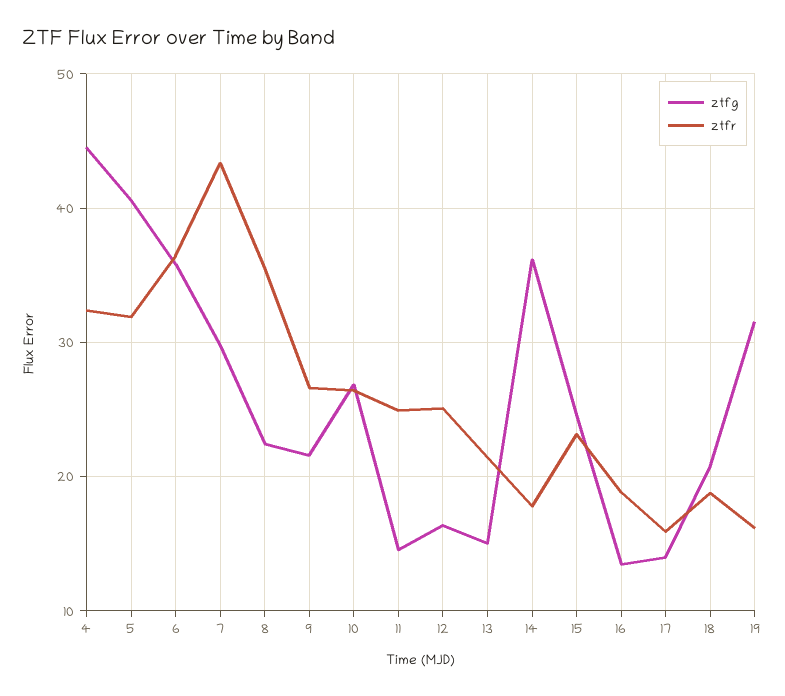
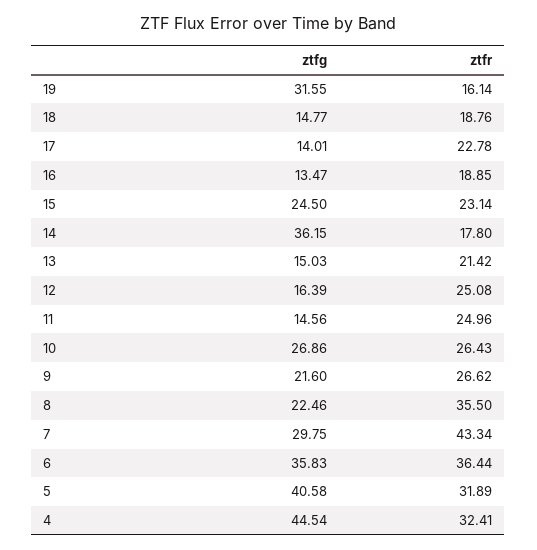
  {
    "ztfg": {
      "4": 44.54,
      "5": 40.58,
      "6": 35.83,
      "7": 29.75,
      "8": 22.46,
      "9": 21.6,
      "10": 26.86,
      "11": 14.56,
      "12": 16.39,
      "13": 15.03,
      "14": 36.15,
      "15": 24.5,
      "16": 13.47,
      "17": 14.01,
-     "18": 21,
+     "18": 14.77,
      "19": 31.55
    },
    "ztfr": {
      "4": 32.41,
      "5": 31.89,
      "6": 36.44,
      "7": 43.34,
      "8": 35.5,
      "9": 26.62,
      "10": 26.43,
      "11": 24.96,
      "12": 25.08,
      "13": 21.42,
      "14": 17.8,
      "15": 23.14,
      "16": 18.85,
-     "17": 16,
+     "17": 22.78,
      "18": 18.76,
      "19": 16.14
    }
  }

